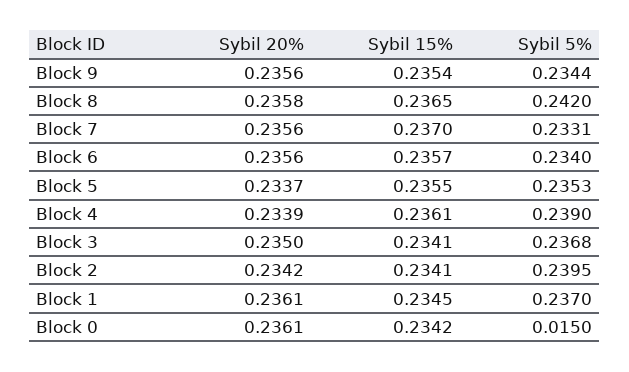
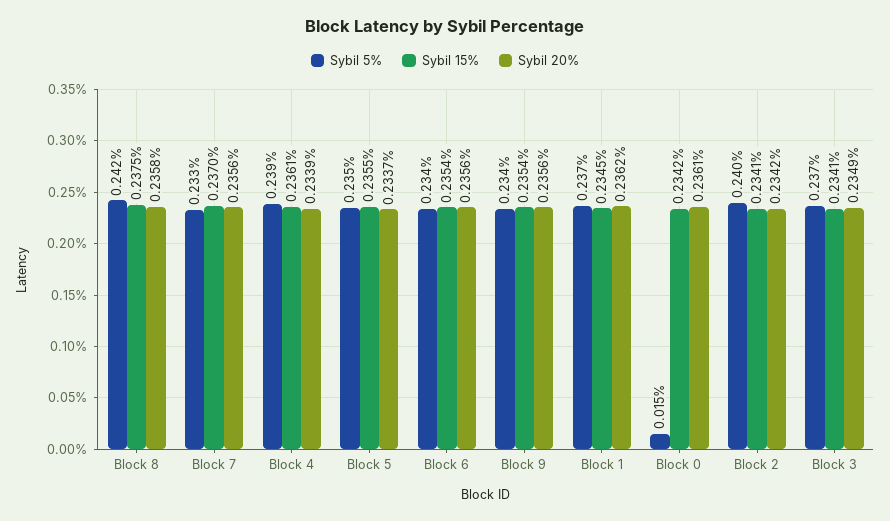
  {
    "Sybil 20%": {
      "Block 9": 0.2356,
      "Block 8": 0.2358,
      "Block 7": 0.2356,
      "Block 6": 0.2356,
      "Block 5": 0.2337,
      "Block 4": 0.2339,
-     "Block 3": 0.235,
+     "Block 3": 0.2349,
      "Block 2": 0.2342,
-     "Block 1": 0.2361,
+     "Block 1": 0.2362,
      "Block 0": 0.2361
    },
    "Sybil 15%": {
      "Block 9": 0.2354,
-     "Block 8": 0.2365,
+     "Block 8": 0.2375,
      "Block 7": 0.237,
-     "Block 6": 0.2357,
+     "Block 6": 0.2354,
      "Block 5": 0.2355,
      "Block 4": 0.2361,
      "Block 3": 0.2341,
      "Block 2": 0.2341,
      "Block 1": 0.2345,
      "Block 0": 0.2342
    },
    "Sybil 5%": {
      "Block 9": 0.2344,
      "Block 8": 0.242,
      "Block 7": 0.2331,
      "Block 6": 0.234,
      "Block 5": 0.2353,
      "Block 4": 0.239,
      "Block 3": 0.2368,
      "Block 2": 0.2395,
      "Block 1": 0.237,
      "Block 0": 0.015
    }
  }

